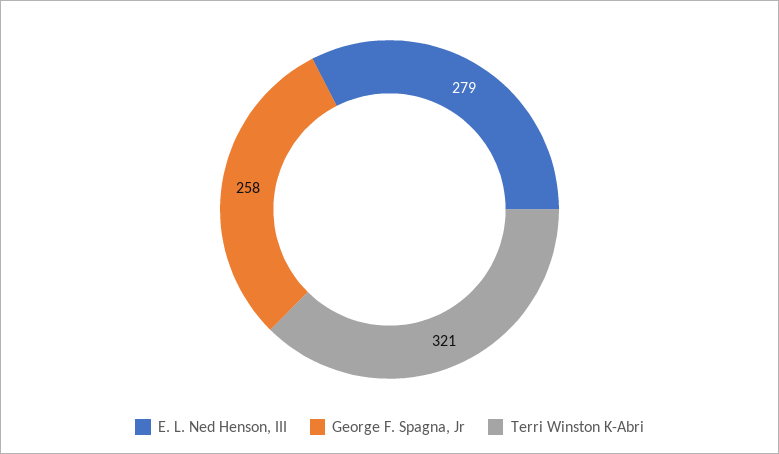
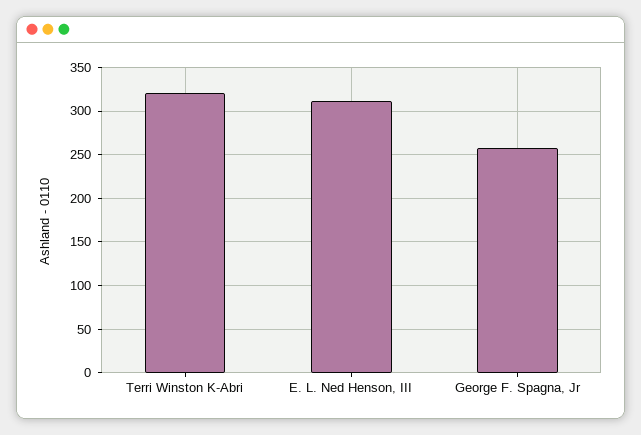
  {
-   "E. L. Ned Henson, III": 279,
+   "E. L. Ned Henson, III": 310,
    "George F. Spagna, Jr": 258,
    "Terri Winston K-Abri": 321
  }

